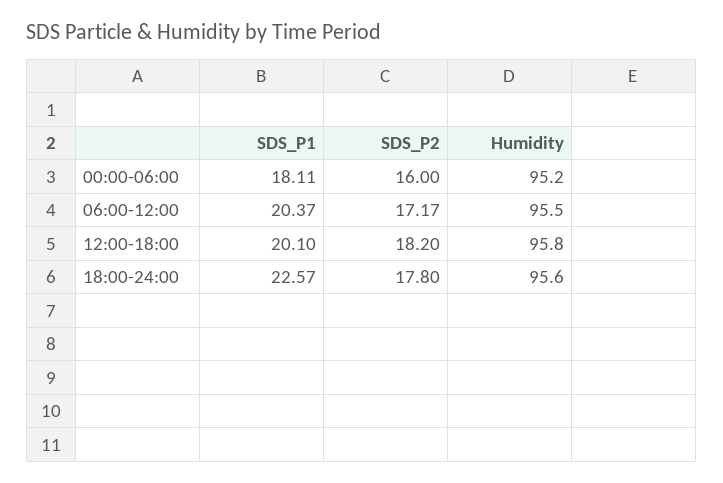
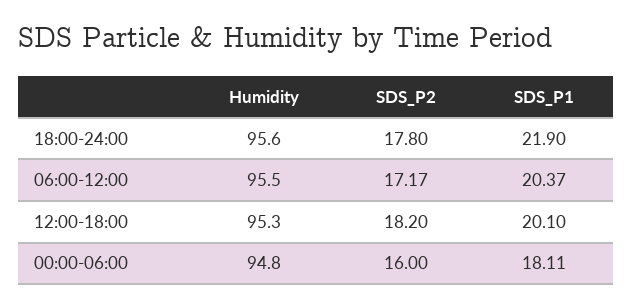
  {
    "SDS_P1": {
      "00:00-06:00": 18.11,
      "06:00-12:00": 20.37,
      "12:00-18:00": 20.1,
-     "18:00-24:00": 22.57
+     "18:00-24:00": 21.9
    },
    "SDS_P2": {
      "00:00-06:00": 16,
      "06:00-12:00": 17.17,
      "12:00-18:00": 18.2,
      "18:00-24:00": 17.8
    },
    "Humidity": {
-     "00:00-06:00": 95.2,
+     "00:00-06:00": 94.8,
      "06:00-12:00": 95.5,
-     "12:00-18:00": 95.8,
+     "12:00-18:00": 95.3,
      "18:00-24:00": 95.6
    }
  }

